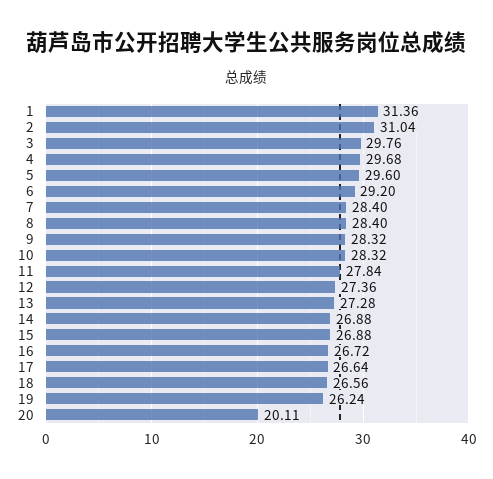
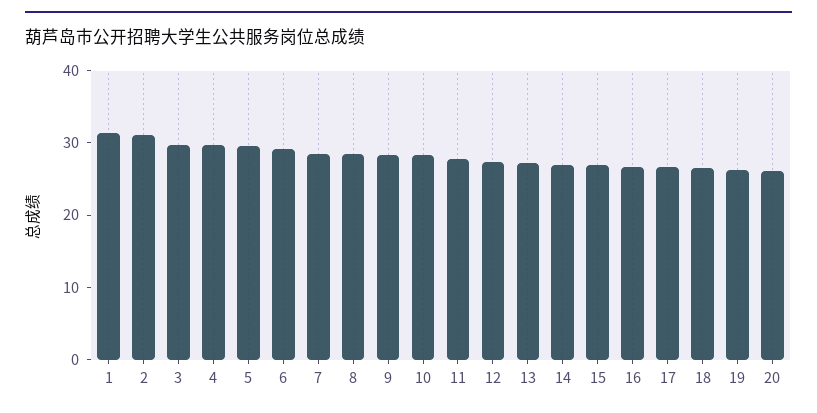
  {
    "1": 31.36,
    "2": 31.04,
    "3": 29.76,
    "4": 29.68,
    "5": 29.6,
    "6": 29.2,
    "7": 28.4,
    "8": 28.4,
    "9": 28.32,
    "10": 28.32,
    "11": 27.84,
    "12": 27.36,
    "13": 27.28,
    "14": 26.88,
    "15": 26.88,
    "16": 26.72,
    "17": 26.64,
    "18": 26.56,
    "19": 26.24,
-   "20": 20.11
+   "20": 26
  }

